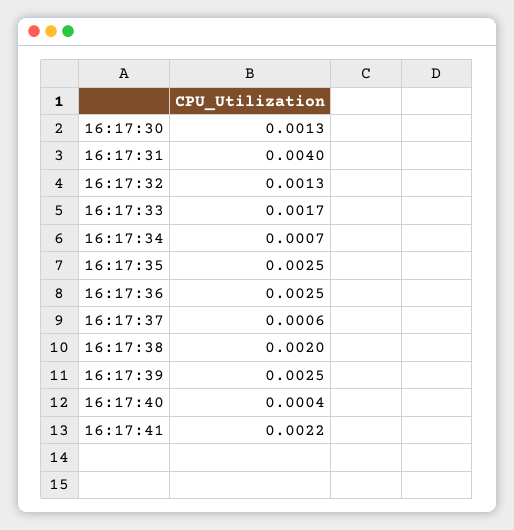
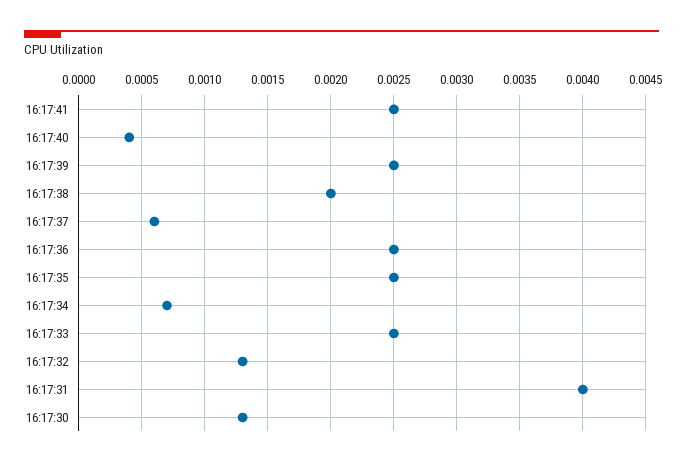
  {
    "16:17:30": 0.0013,
    "16:17:31": 0.004,
    "16:17:32": 0.0013,
-   "16:17:33": 0.0017,
+   "16:17:33": 0.0025,
    "16:17:34": 0.0007,
    "16:17:35": 0.0025,
    "16:17:36": 0.0025,
    "16:17:37": 0.0006,
    "16:17:38": 0.002,
    "16:17:39": 0.0025,
    "16:17:40": 0.0004,
-   "16:17:41": 0.0022
+   "16:17:41": 0.0025
  }

